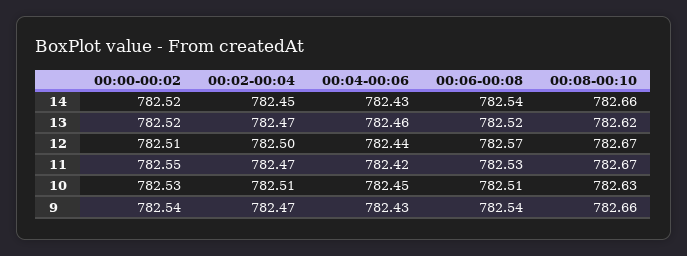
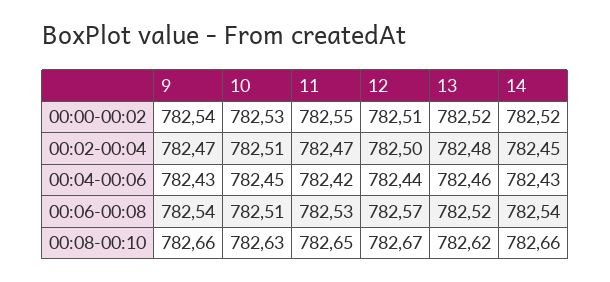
  {
    "00:00-00:02": {
      "14": 782.52,
      "13": 782.52,
      "12": 782.51,
      "11": 782.55,
      "10": 782.53,
      "9": 782.54
    },
    "00:02-00:04": {
      "14": 782.45,
-     "13": 782.47,
+     "13": 782.48,
      "12": 782.5,
      "11": 782.47,
      "10": 782.51,
      "9": 782.47
    },
    "00:04-00:06": {
      "14": 782.43,
      "13": 782.46,
      "12": 782.44,
      "11": 782.42,
      "10": 782.45,
      "9": 782.43
    },
    "00:06-00:08": {
      "14": 782.54,
      "13": 782.52,
      "12": 782.57,
      "11": 782.53,
      "10": 782.51,
      "9": 782.54
    },
    "00:08-00:10": {
      "14": 782.66,
      "13": 782.62,
      "12": 782.67,
-     "11": 782.67,
+     "11": 782.65,
      "10": 782.63,
      "9": 782.66
    }
  }

